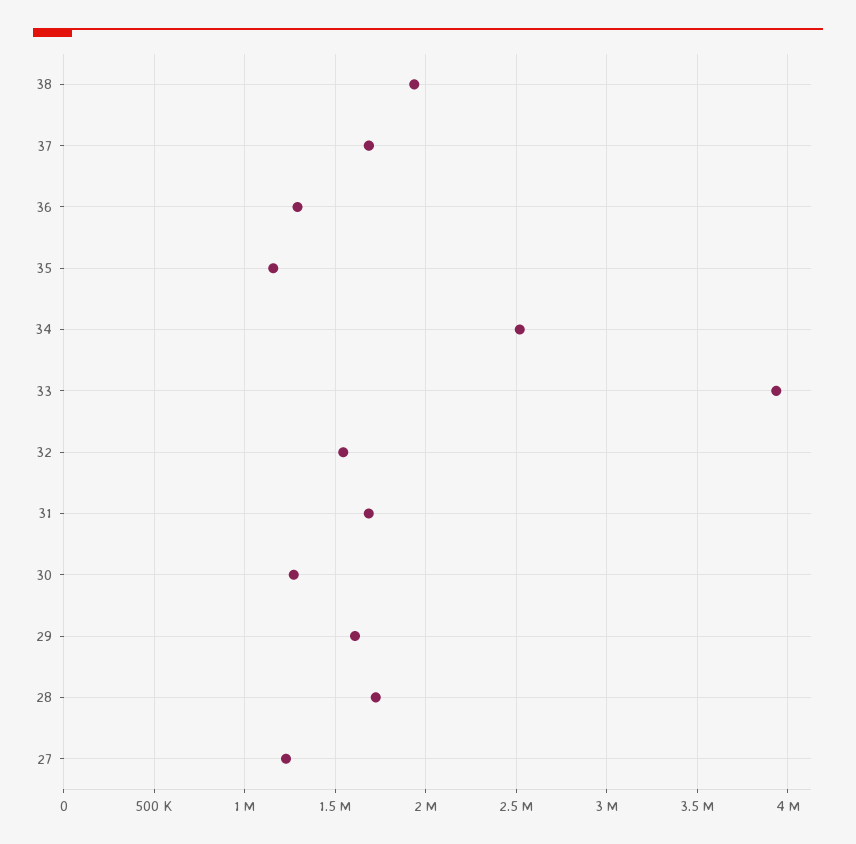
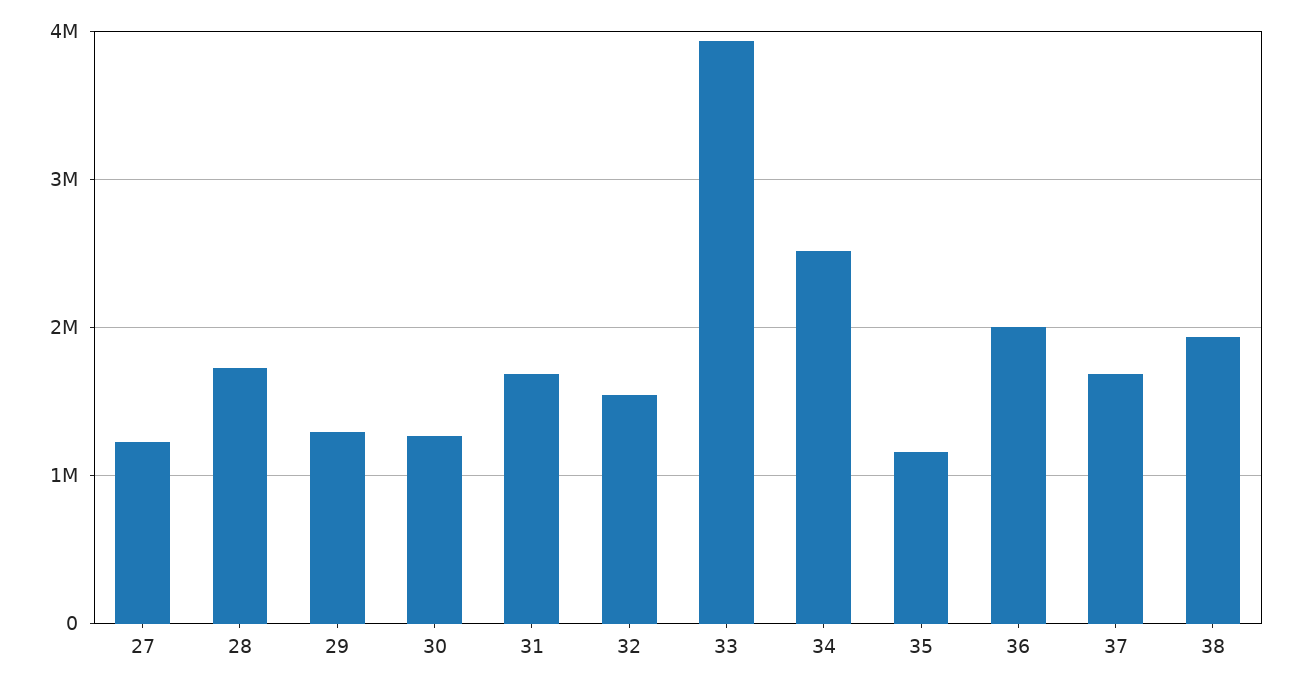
  {
    "38": 1950000,
    "37": 1700000,
-   "36": 1300000,
+   "36": 2000000,
    "35": 1150000,
    "34": 2500000,
    "33": 3950000,
    "32": 1550000,
    "31": 1700000,
    "30": 1250000,
-   "29": 1600000,
+   "29": 1300000,
    "28": 1700000,
    "27": 1250000
  }

